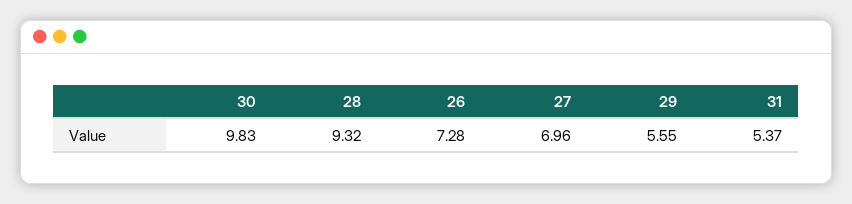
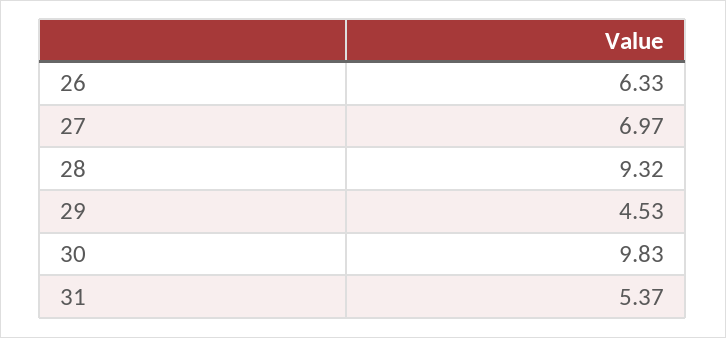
  {
    "30": 9.83,
    "28": 9.32,
-   "26": 7.28,
+   "26": 6.33,
-   "27": 6.96,
+   "27": 6.97,
-   "29": 5.55,
+   "29": 4.53,
    "31": 5.37
  }

